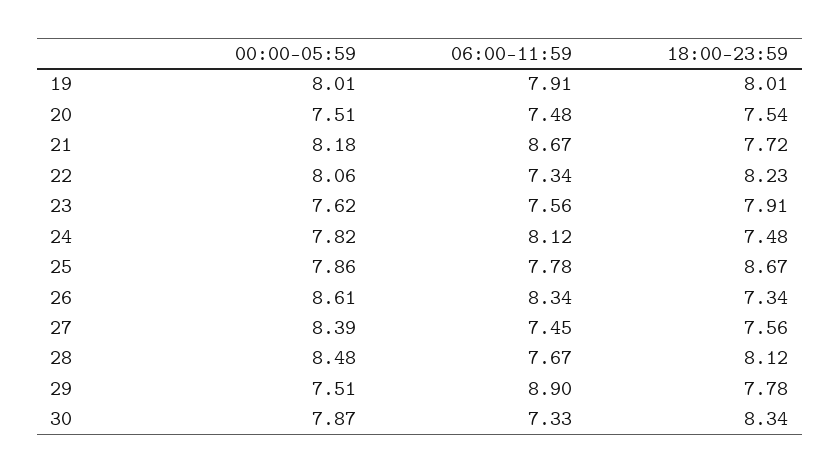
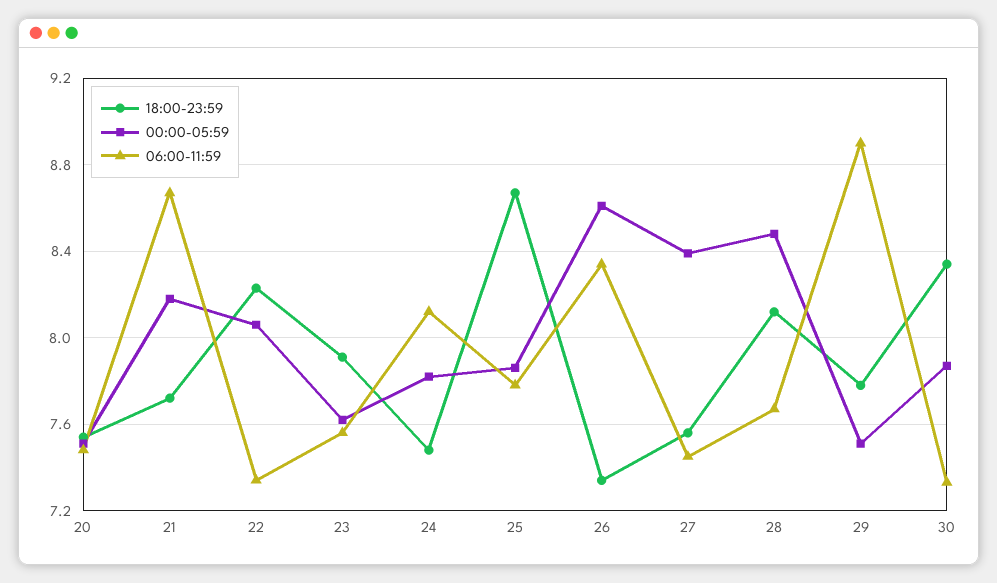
  {
    "00:00-05:59": {
-     "19": 8.01,
      "20": 7.51,
      "21": 8.18,
      "22": 8.06,
      "23": 7.62,
      "24": 7.82,
      "25": 7.86,
      "26": 8.61,
      "27": 8.39,
      "28": 8.48,
      "29": 7.51,
      "30": 7.87
    },
    "06:00-11:59": {
-     "19": 7.91,
      "20": 7.48,
      "21": 8.67,
      "22": 7.34,
      "23": 7.56,
      "24": 8.12,
      "25": 7.78,
      "26": 8.34,
      "27": 7.45,
      "28": 7.67,
      "29": 8.9,
      "30": 7.33
    },
    "18:00-23:59": {
-     "19": 8.01,
      "20": 7.54,
      "21": 7.72,
      "22": 8.23,
      "23": 7.91,
      "24": 7.48,
      "25": 8.67,
      "26": 7.34,
      "27": 7.56,
      "28": 8.12,
      "29": 7.78,
      "30": 8.34
    }
  }

